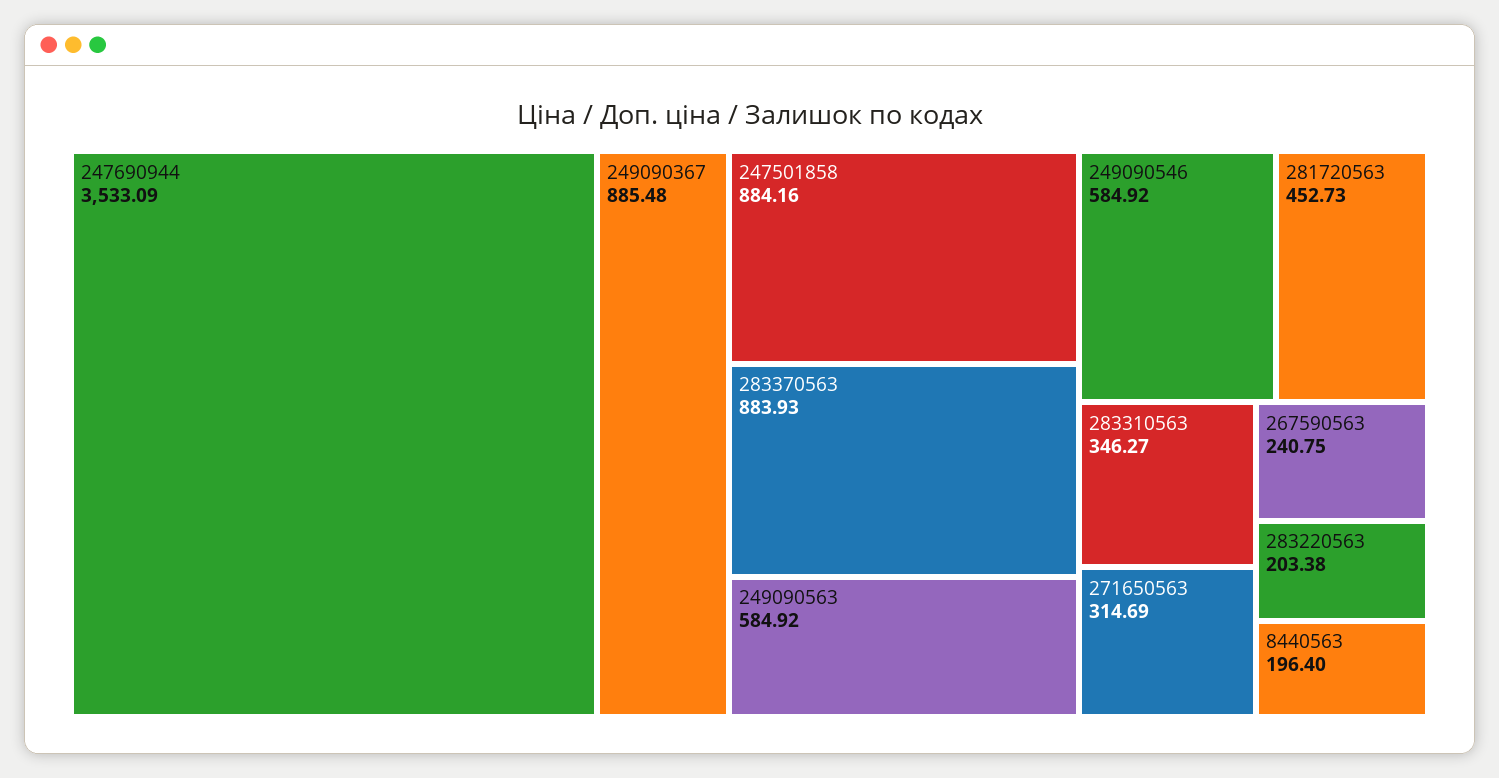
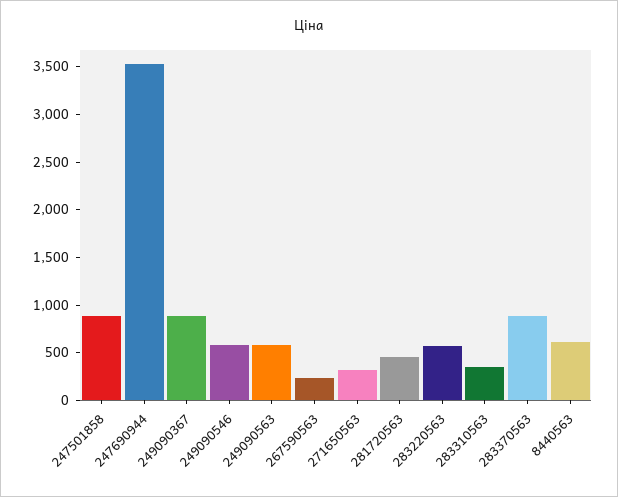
  {
    "247690944": 3533.09,
    "249090367": 885.48,
    "247501858": 884.16,
    "283370563": 883.93,
    "249090563": 584.92,
    "249090546": 584.92,
    "281720563": 452.73,
    "283310563": 346.27,
    "271650563": 314.69,
    "267590563": 240.75,
-   "283220563": 203.38,
+   "283220563": 600,
-   "8440563": 196.4
+   "8440563": 600
  }

